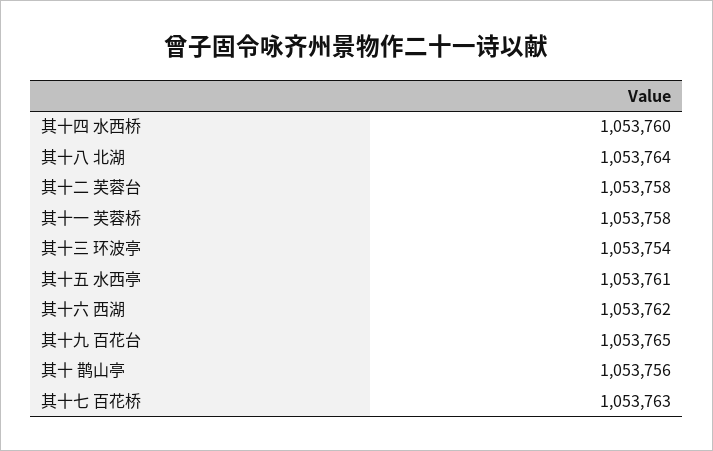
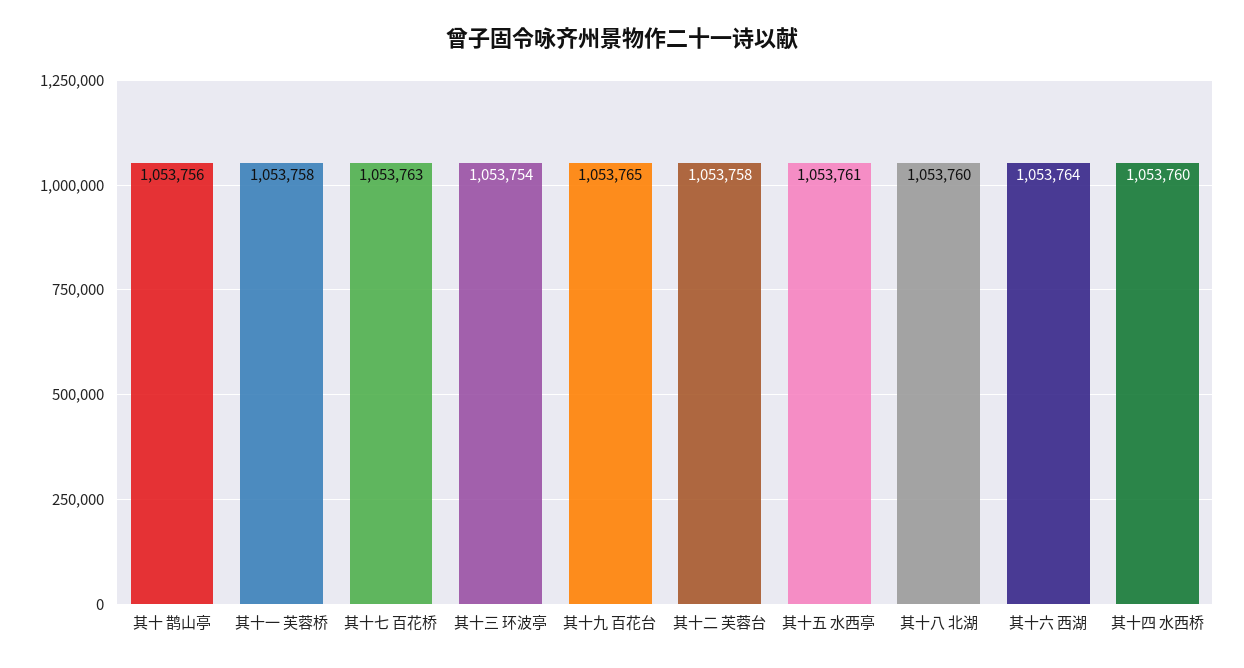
  {
    "其十四 水西桥": 1053760,
-   "其十八 北湖": 1053764,
+   "其十八 北湖": 1053760,
    "其十二 芙蓉台": 1053758,
    "其十一 芙蓉桥": 1053758,
    "其十三 环波亭": 1053754,
    "其十五 水西亭": 1053761,
-   "其十六 西湖": 1053762,
+   "其十六 西湖": 1053764,
    "其十九 百花台": 1053765,
    "其十 鹊山亭": 1053756,
    "其十七 百花桥": 1053763
  }

